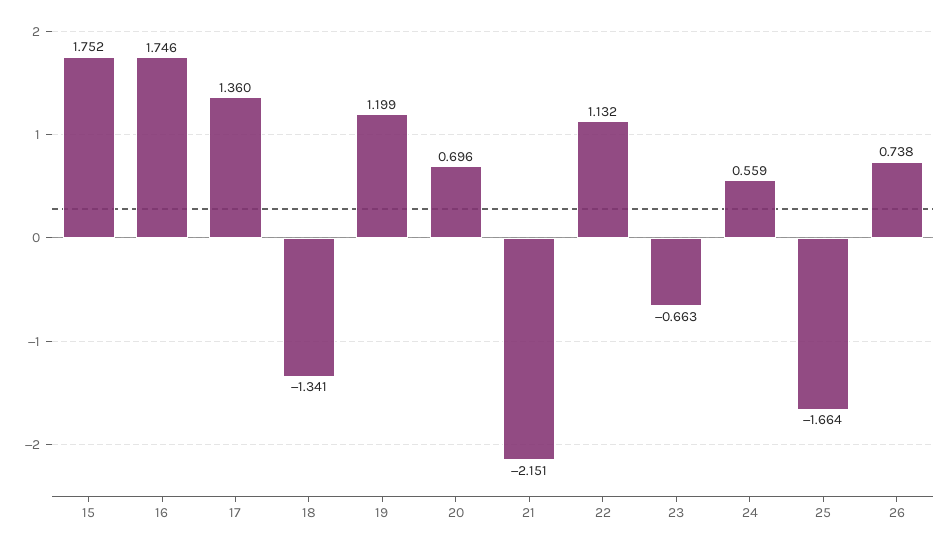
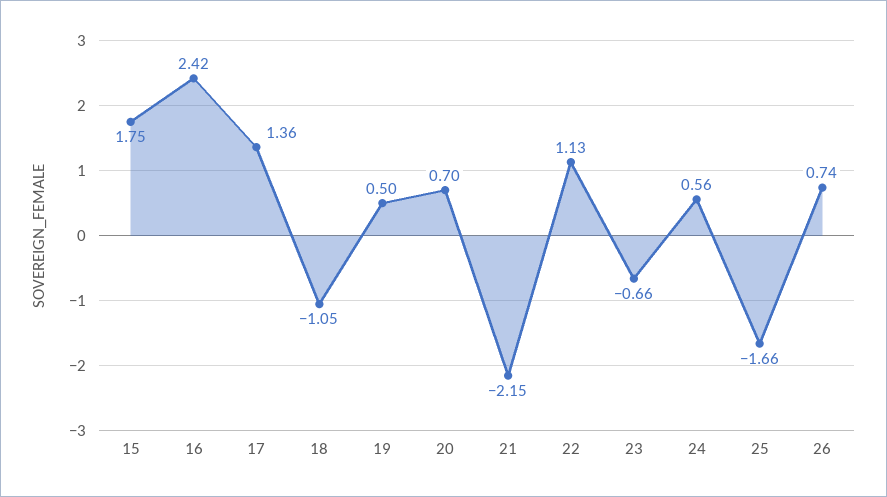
  {
    "15": 1.752,
-   "16": 1.746,
+   "16": 2.42,
    "17": 1.36,
-   "18": -1.341,
+   "18": -1.05,
-   "19": 1.199,
+   "19": 0.5,
    "20": 0.696,
    "21": -2.151,
    "22": 1.132,
    "23": -0.663,
    "24": 0.559,
    "25": -1.664,
    "26": 0.738
  }

